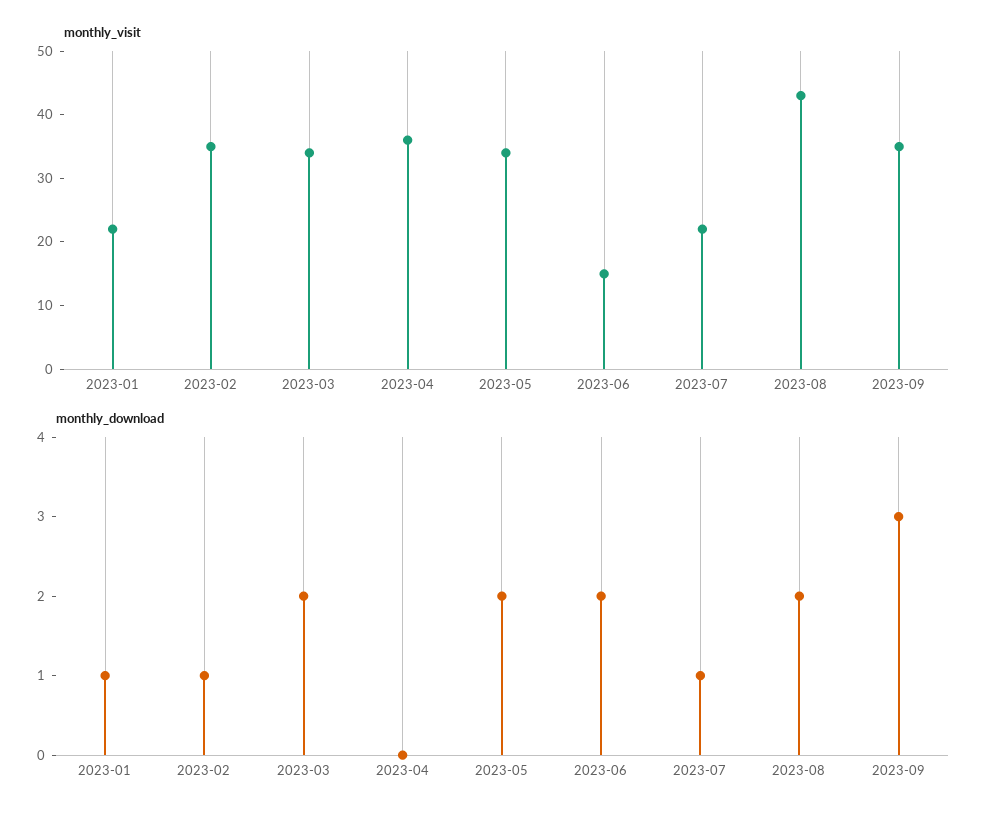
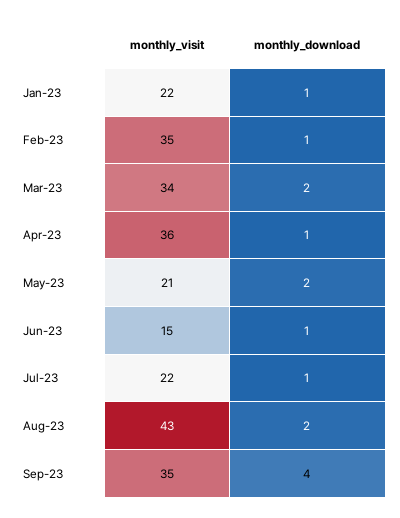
  {
    "monthly_visit": {
      "2023-01": 22,
      "2023-02": 35,
      "2023-03": 34,
      "2023-04": 36,
-     "2023-05": 35,
+     "2023-05": 21,
      "2023-06": 15,
      "2023-07": 22,
      "2023-08": 43,
      "2023-09": 35
    },
    "monthly_download": {
      "2023-01": 1,
      "2023-02": 1,
      "2023-03": 2,
-     "2023-04": 0,
+     "2023-04": 1,
      "2023-05": 2,
-     "2023-06": 2,
+     "2023-06": 1,
      "2023-07": 1,
      "2023-08": 2,
-     "2023-09": 3
+     "2023-09": 4
    }
  }

